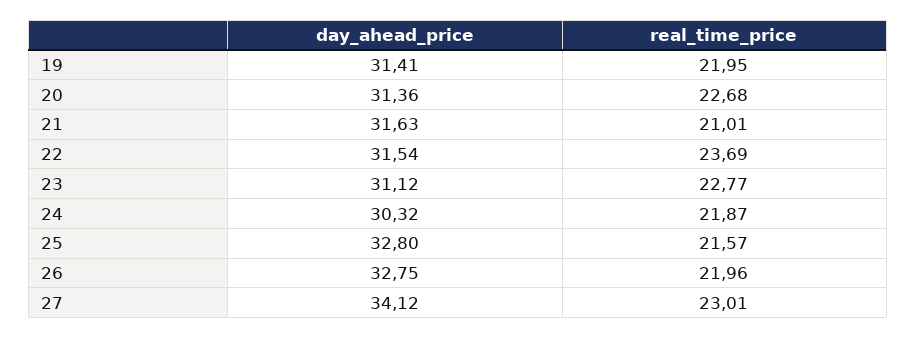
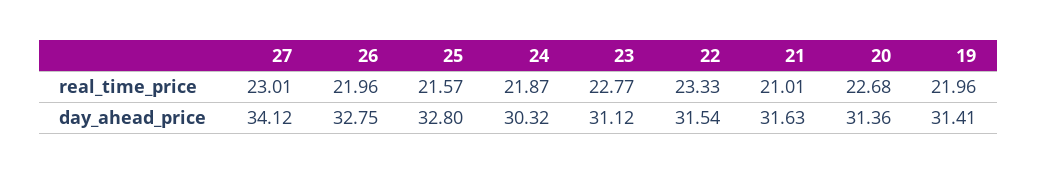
  {
    "day_ahead_price": {
      "19": 31.41,
      "20": 31.36,
      "21": 31.63,
      "22": 31.54,
      "23": 31.12,
      "24": 30.32,
      "25": 32.8,
      "26": 32.75,
      "27": 34.12
    },
    "real_time_price": {
-     "19": 21.95,
+     "19": 21.96,
      "20": 22.68,
      "21": 21.01,
-     "22": 23.69,
+     "22": 23.33,
      "23": 22.77,
      "24": 21.87,
      "25": 21.57,
      "26": 21.96,
      "27": 23.01
    }
  }

